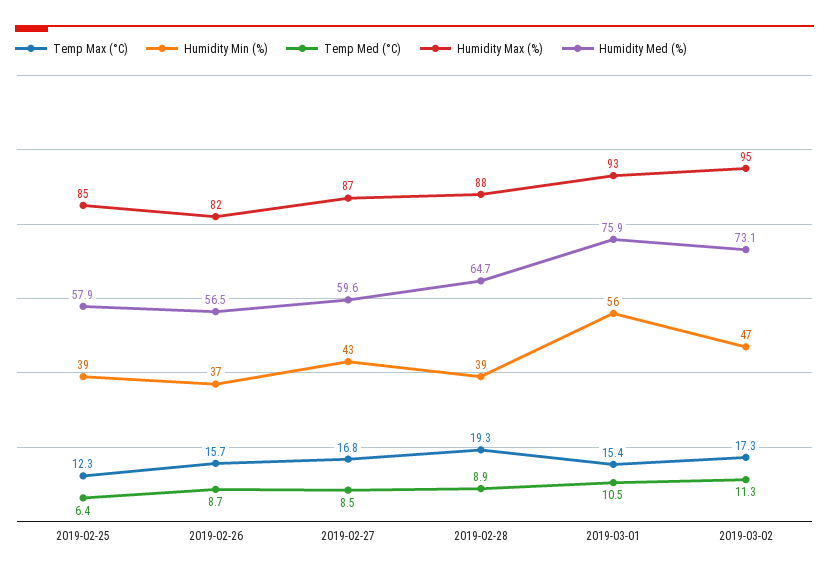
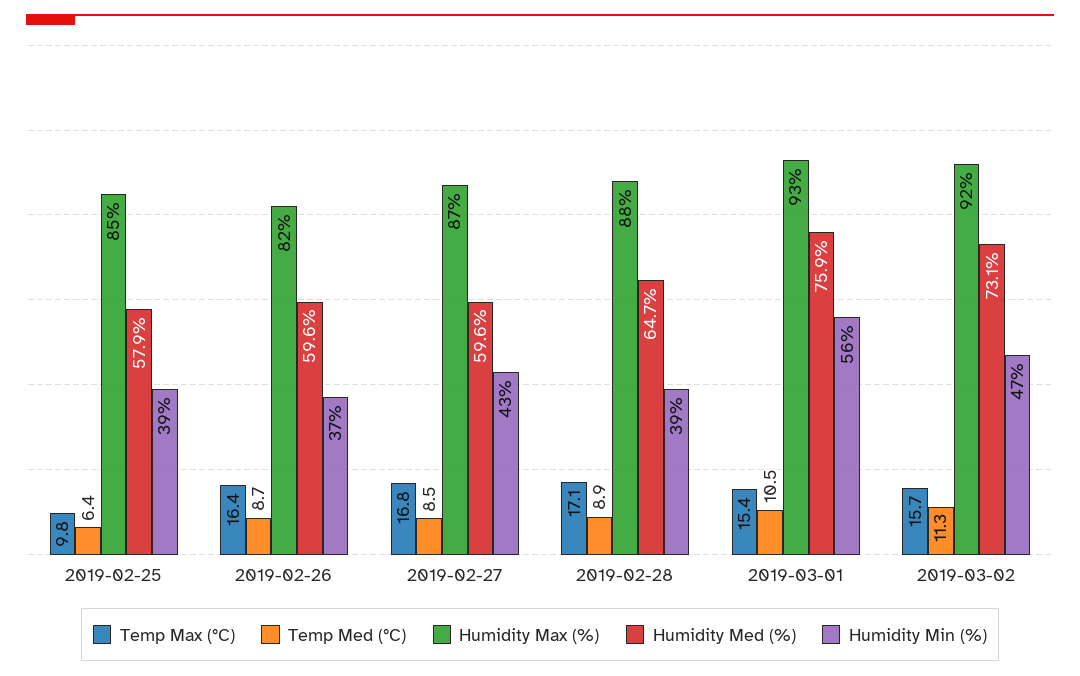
  {
    "Temp Max (°C)": {
-     "2019-02-25": 12.3,
+     "2019-02-25": 9.8,
-     "2019-02-26": 15.7,
+     "2019-02-26": 16.4,
      "2019-02-27": 16.8,
-     "2019-02-28": 19.3,
+     "2019-02-28": 17.1,
      "2019-03-01": 15.4,
-     "2019-03-02": 17.3
+     "2019-03-02": 15.7
    },
    "Humidity Min (%)": {
      "2019-02-25": 39,
      "2019-02-26": 37,
      "2019-02-27": 43,
      "2019-02-28": 39,
      "2019-03-01": 56,
      "2019-03-02": 47
    },
    "Temp Med (°C)": {
      "2019-02-25": 6.4,
      "2019-02-26": 8.7,
      "2019-02-27": 8.5,
      "2019-02-28": 8.9,
      "2019-03-01": 10.5,
      "2019-03-02": 11.3
    },
    "Humidity Max (%)": {
      "2019-02-25": 85,
      "2019-02-26": 82,
      "2019-02-27": 87,
      "2019-02-28": 88,
      "2019-03-01": 93,
-     "2019-03-02": 95
+     "2019-03-02": 92
    },
    "Humidity Med (%)": {
      "2019-02-25": 57.9,
-     "2019-02-26": 56.5,
+     "2019-02-26": 59.6,
      "2019-02-27": 59.6,
      "2019-02-28": 64.7,
      "2019-03-01": 75.9,
      "2019-03-02": 73.1
    }
  }

